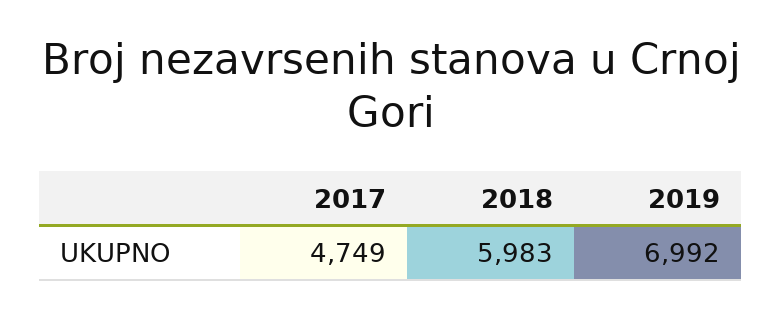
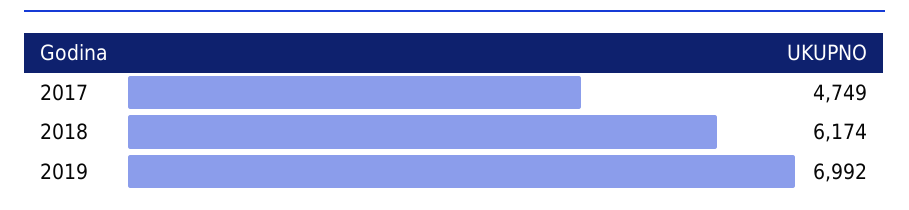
  {
    "2017": 4749,
-   "2018": 5983,
+   "2018": 6174,
    "2019": 6992
  }

